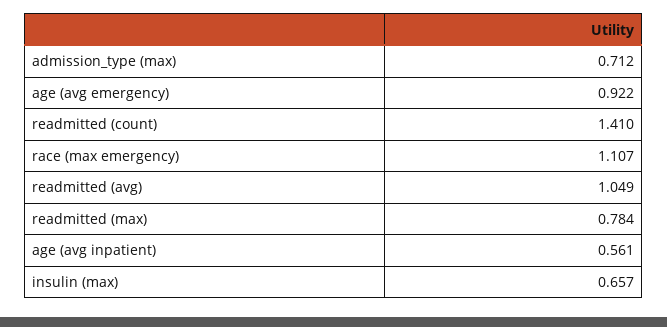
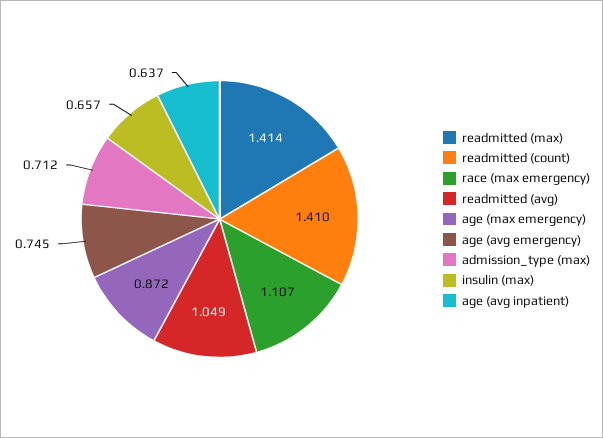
  {
    "admission_type (max)": 0.712,
-   "age (avg emergency)": 0.922,
+   "age (avg emergency)": 0.745,
    "readmitted (count)": 1.41,
    "race (max emergency)": 1.107,
    "readmitted (avg)": 1.049,
-   "readmitted (max)": 0.784,
+   "readmitted (max)": 1.414,
-   "age (avg inpatient)": 0.561,
+   "age (avg inpatient)": 0.637,
-   "insulin (max)": 0.657
+   "insulin (max)": 0.657,
+   "age (max emergency)": 0.872
  }

